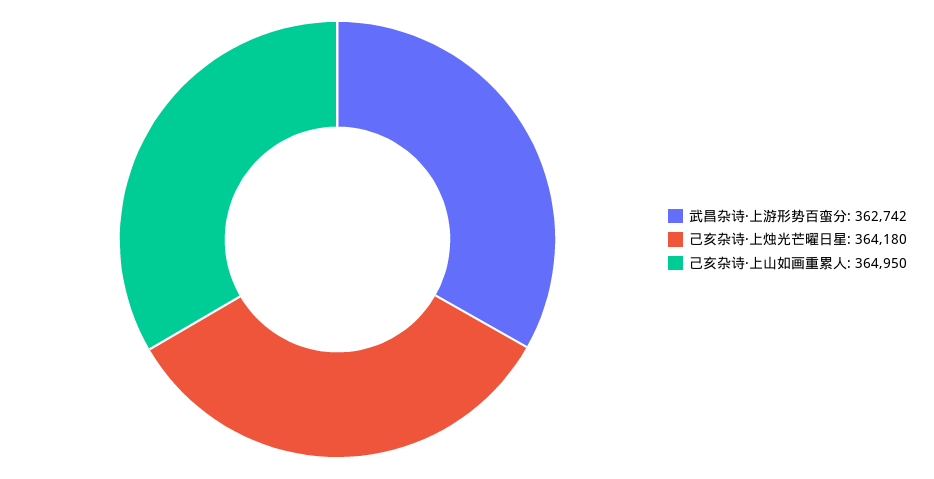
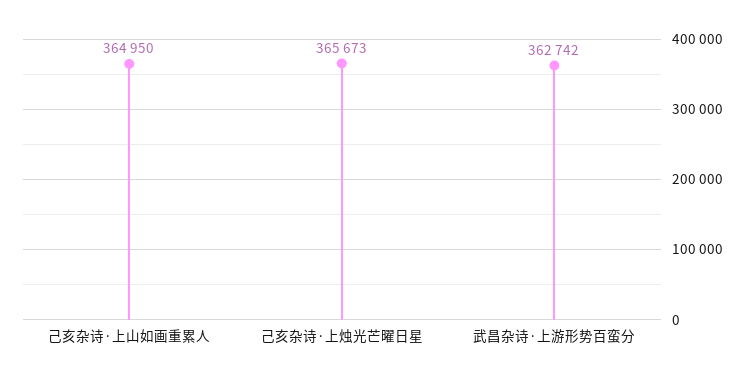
  {
    "武昌杂诗·上游形势百蛮分": 362742,
-   "己亥杂诗·上烛光芒曜日星": 364180,
+   "己亥杂诗·上烛光芒曜日星": 365673,
    "己亥杂诗·上山如画重累人": 364950
  }

